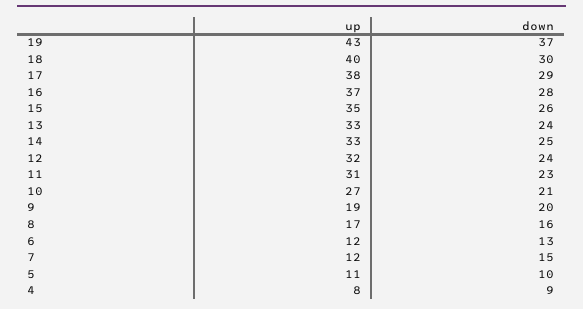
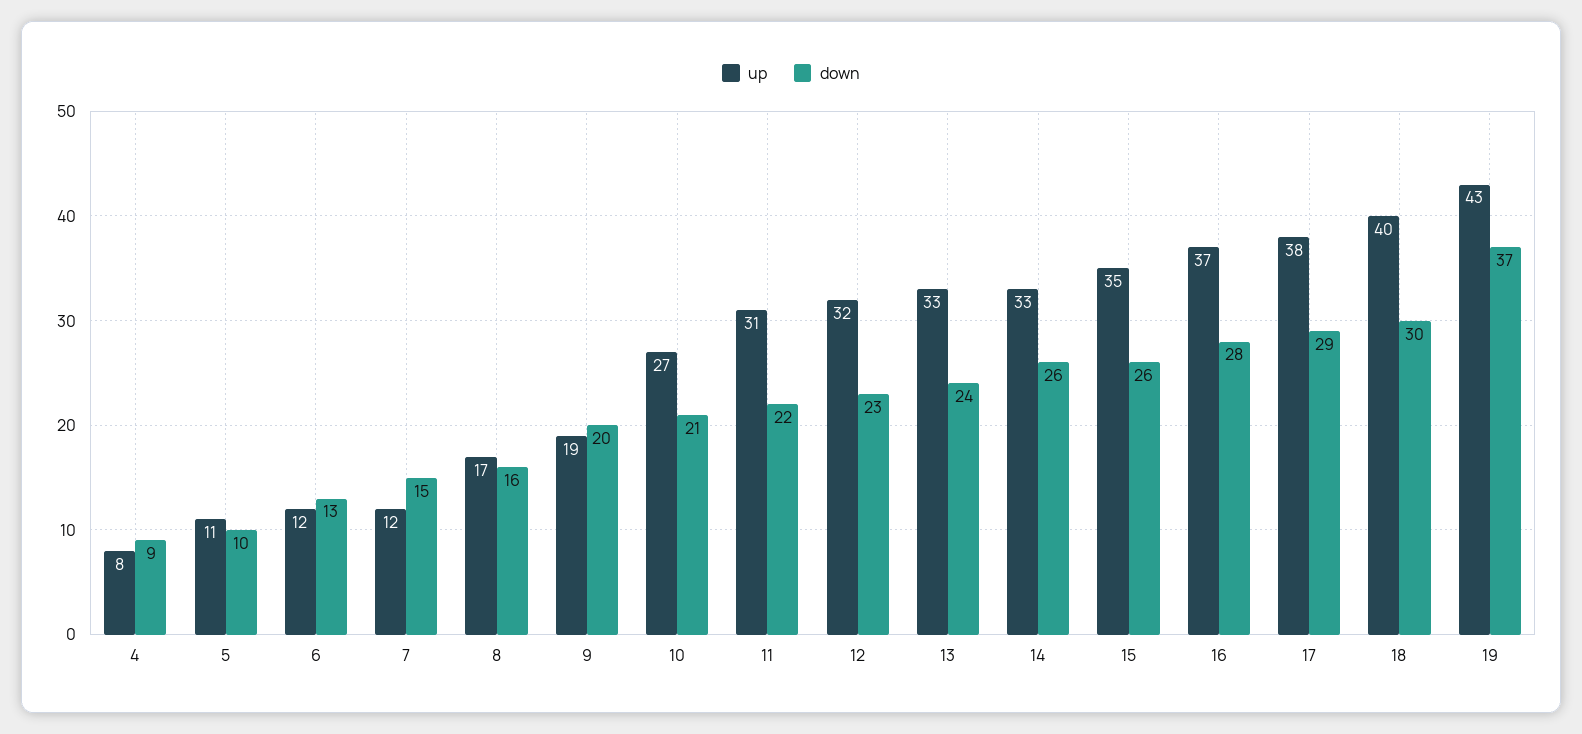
  {
    "up": {
      "19": 43,
      "18": 40,
      "17": 38,
      "16": 37,
      "15": 35,
      "13": 33,
      "14": 33,
      "12": 32,
      "11": 31,
      "10": 27,
      "9": 19,
      "8": 17,
      "6": 12,
      "7": 12,
      "5": 11,
      "4": 8
    },
    "down": {
      "19": 37,
      "18": 30,
      "17": 29,
      "16": 28,
      "15": 26,
      "13": 24,
-     "14": 25,
+     "14": 26,
-     "12": 24,
+     "12": 23,
-     "11": 23,
+     "11": 22,
      "10": 21,
      "9": 20,
      "8": 16,
      "6": 13,
      "7": 15,
      "5": 10,
      "4": 9
    }
  }

